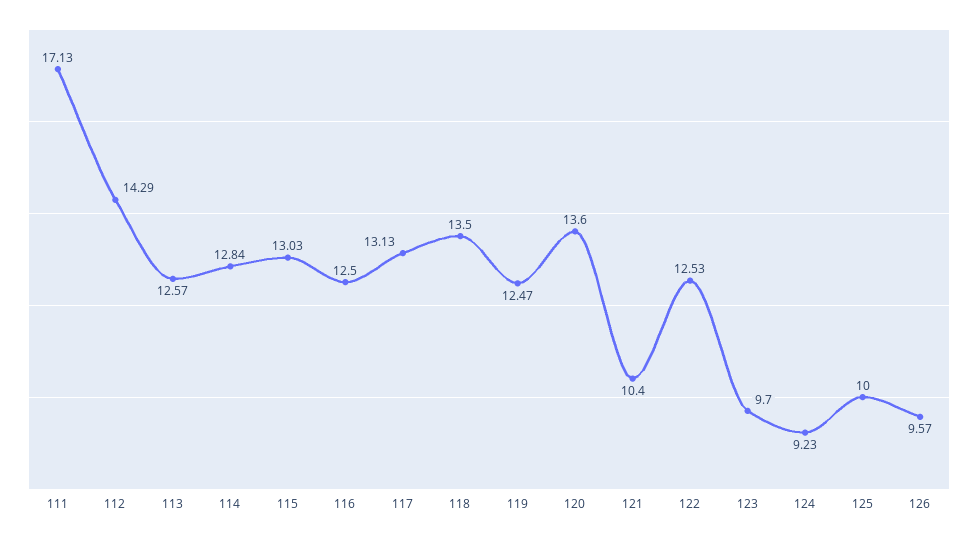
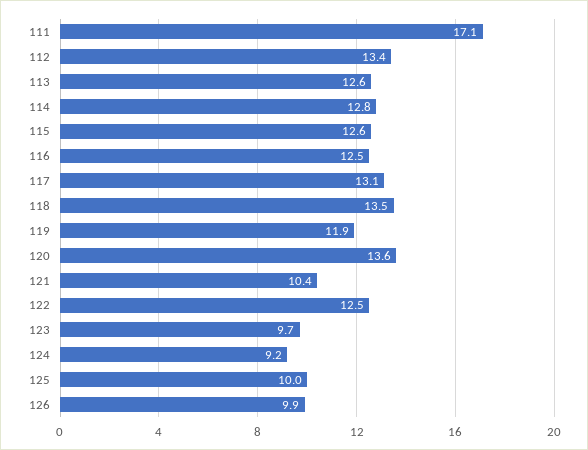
  {
    "111": 17.13,
-   "112": 14.29,
+   "112": 13.4,
    "113": 12.57,
    "114": 12.84,
-   "115": 13.03,
+   "115": 12.6,
    "116": 12.5,
    "117": 13.13,
    "118": 13.5,
-   "119": 12.47,
+   "119": 11.9,
    "120": 13.6,
    "121": 10.4,
    "122": 12.53,
    "123": 9.7,
    "124": 9.23,
    "125": 10,
-   "126": 9.57
+   "126": 9.9
  }

